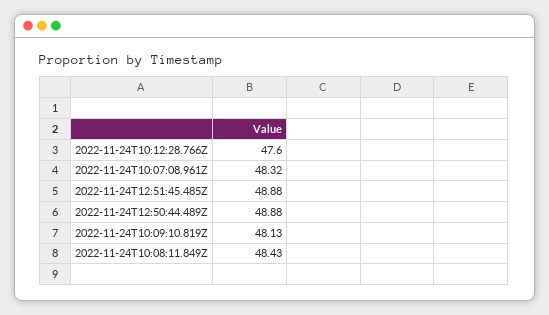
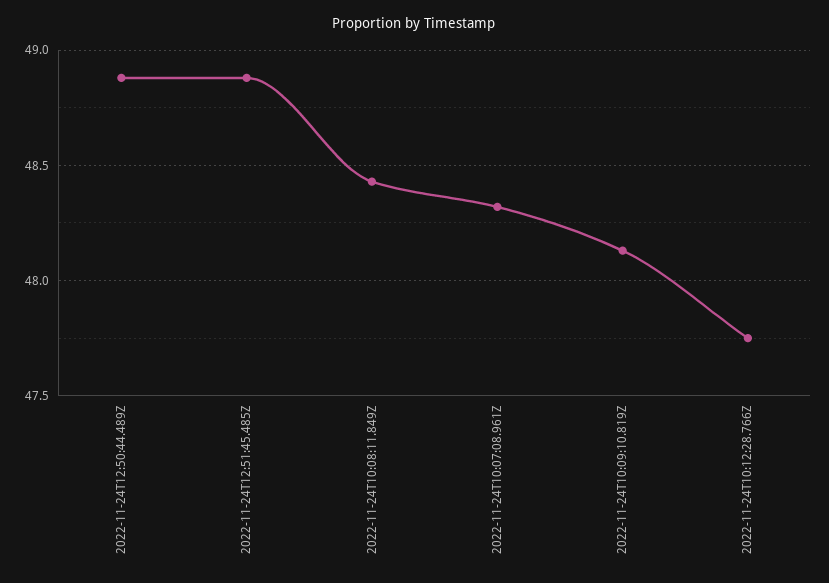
  {
-   "2022-11-24T10:12:28.766Z": 47.6,
+   "2022-11-24T10:12:28.766Z": 47.75,
    "2022-11-24T10:07:08.961Z": 48.32,
    "2022-11-24T12:51:45.485Z": 48.88,
    "2022-11-24T12:50:44.489Z": 48.88,
    "2022-11-24T10:09:10.819Z": 48.13,
    "2022-11-24T10:08:11.849Z": 48.43
  }

